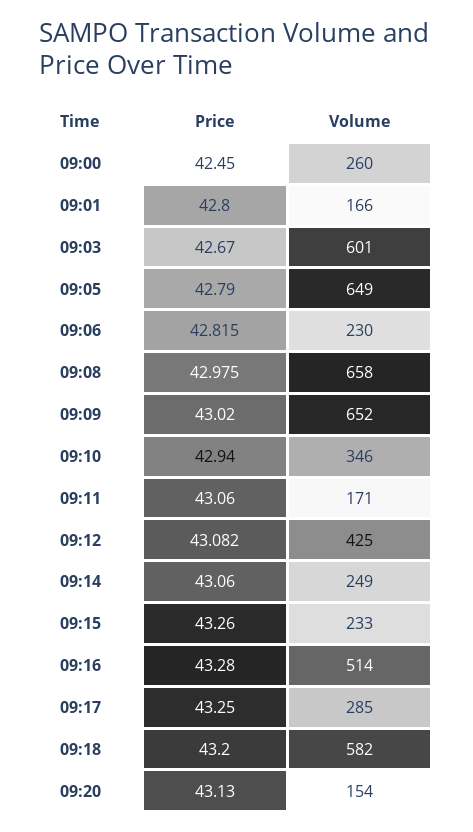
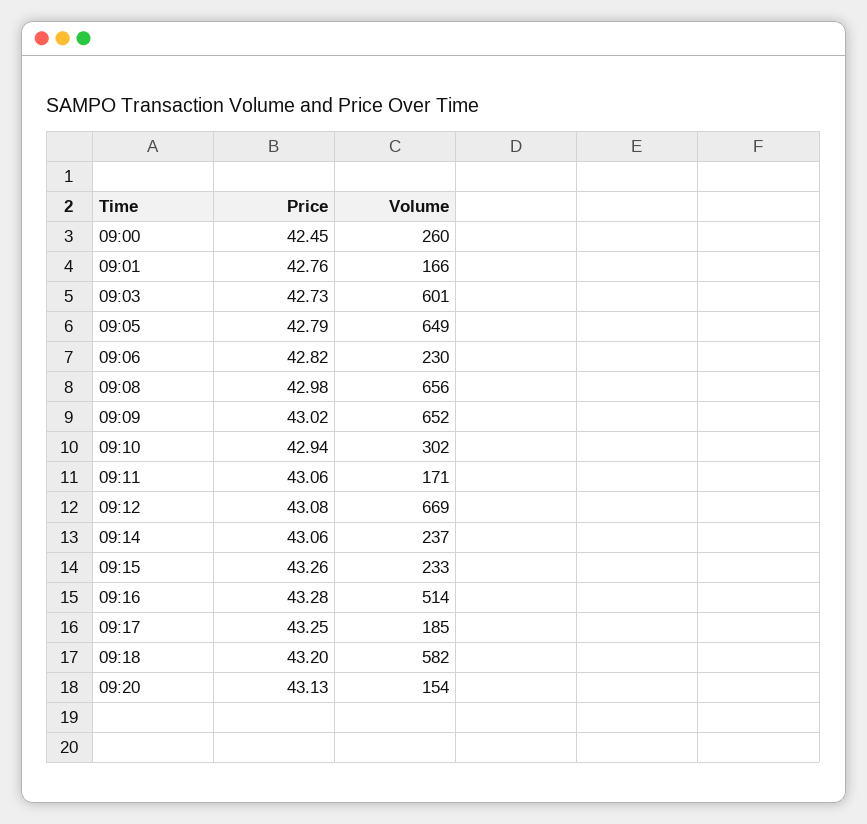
  {
    "Price": {
      "09:00": 42.45,
-     "09:01": 42.8,
+     "09:01": 42.76,
-     "09:03": 42.67,
+     "09:03": 42.73,
      "09:05": 42.79,
      "09:06": 42.815,
      "09:08": 42.975,
      "09:09": 43.02,
      "09:10": 42.94,
      "09:11": 43.06,
      "09:12": 43.082,
      "09:14": 43.06,
      "09:15": 43.26,
      "09:16": 43.28,
      "09:17": 43.25,
      "09:18": 43.2,
      "09:20": 43.13
    },
    "Volume": {
      "09:00": 260,
      "09:01": 166,
      "09:03": 601,
      "09:05": 649,
      "09:06": 230,
-     "09:08": 658,
+     "09:08": 656,
      "09:09": 652,
-     "09:10": 346,
+     "09:10": 302,
      "09:11": 171,
-     "09:12": 425,
+     "09:12": 669,
-     "09:14": 249,
+     "09:14": 237,
      "09:15": 233,
      "09:16": 514,
-     "09:17": 285,
+     "09:17": 185,
      "09:18": 582,
      "09:20": 154
    }
  }

